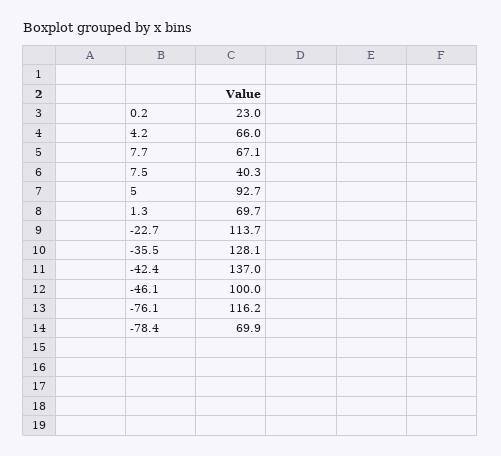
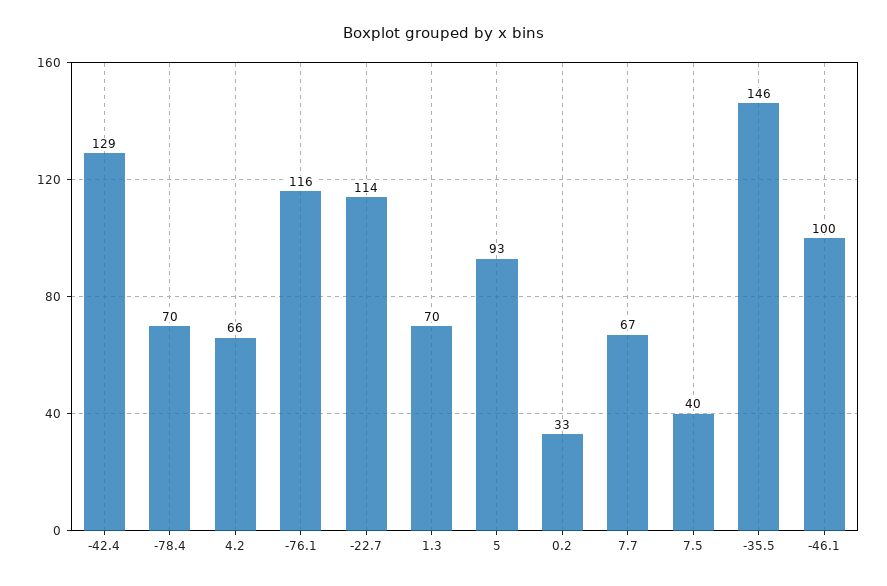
  {
-   "0.2": 23,
+   "0.2": 33,
    "4.2": 66,
    "7.7": 67.1,
    "7.5": 40.3,
    "5": 92.7,
    "1.3": 69.7,
    "-22.7": 113.7,
-   "-35.5": 128.1,
+   "-35.5": 146,
-   "-42.4": 137,
+   "-42.4": 129,
    "-46.1": 100,
    "-76.1": 116.2,
    "-78.4": 69.9
  }

